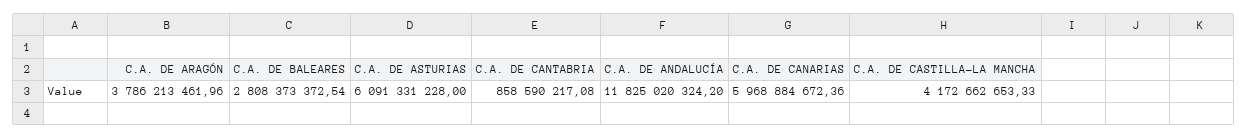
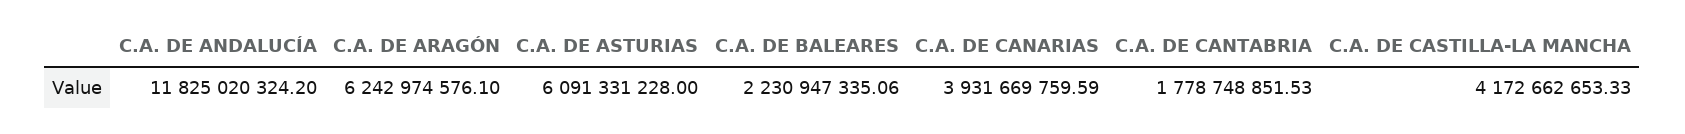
  {
-   "C.A. DE ARAGÓN": 3786213461.96,
+   "C.A. DE ARAGÓN": 6242974576.1,
-   "C.A. DE BALEARES": 2808373372.54,
+   "C.A. DE BALEARES": 2230947335.06,
    "C.A. DE ASTURIAS": 6091331228,
-   "C.A. DE CANTABRIA": 858590217.08,
+   "C.A. DE CANTABRIA": 1778748851.53,
    "C.A. DE ANDALUCÍA": 11825020324.2,
-   "C.A. DE CANARIAS": 5968884672.36,
+   "C.A. DE CANARIAS": 3931669759.59,
    "C.A. DE CASTILLA-LA MANCHA": 4172662653.33
  }

